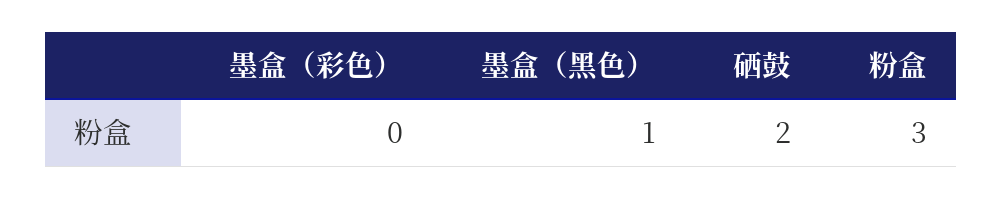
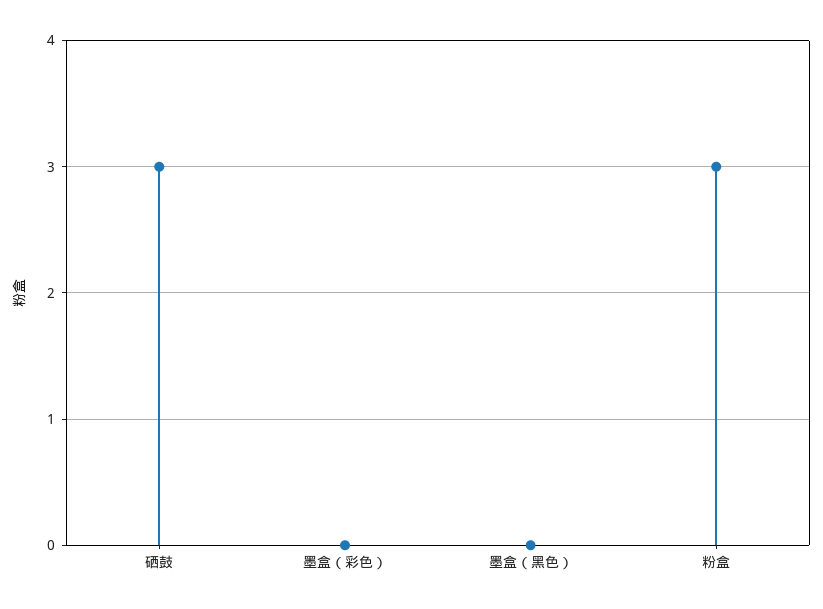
  {
    "墨盒（彩色）": 0,
-   "墨盒（黑色）": 1,
+   "墨盒（黑色）": 0,
-   "硒鼓": 2,
+   "硒鼓": 3,
    "粉盒": 3
  }

